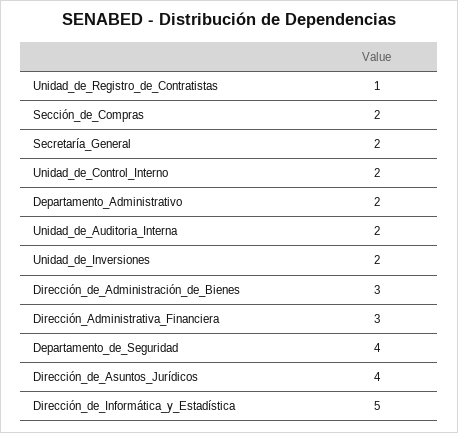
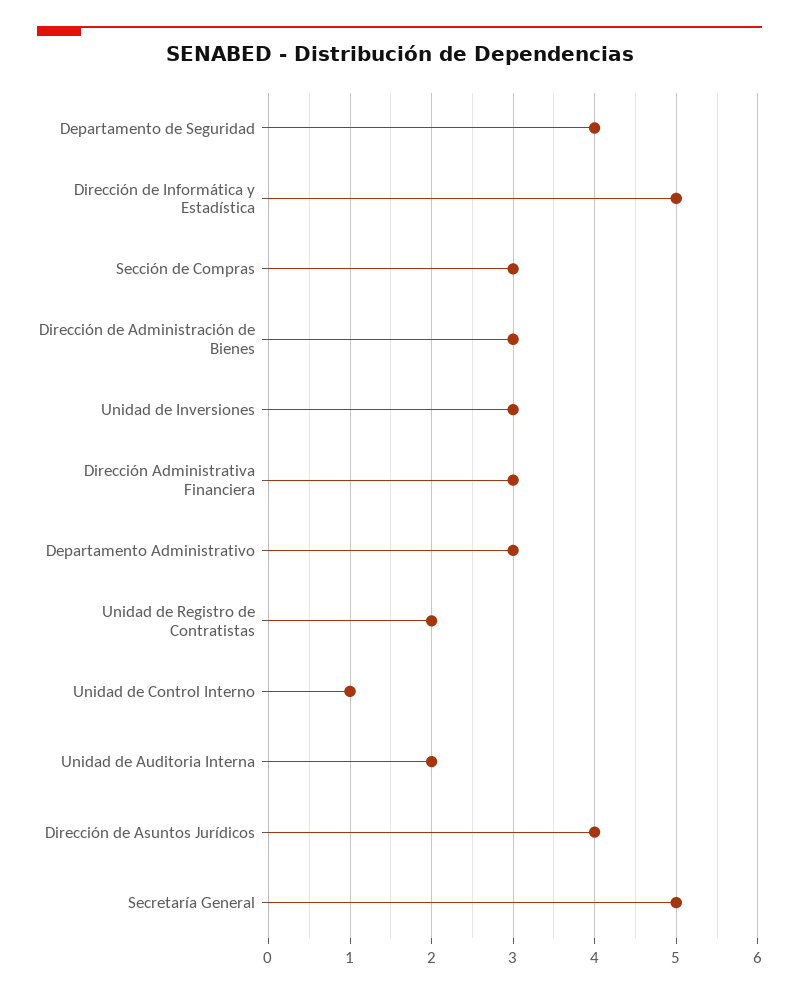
  {
-   "Unidad_de_Registro_de_Contratistas": 1,
+   "Unidad_de_Registro_de_Contratistas": 2,
-   "Sección_de_Compras": 2,
+   "Sección_de_Compras": 3,
-   "Secretaría_General": 2,
+   "Secretaría_General": 5,
-   "Unidad_de_Control_Interno": 2,
+   "Unidad_de_Control_Interno": 1,
-   "Departamento_Administrativo": 2,
+   "Departamento_Administrativo": 3,
    "Unidad_de_Auditoria_Interna": 2,
-   "Unidad_de_Inversiones": 2,
+   "Unidad_de_Inversiones": 3,
    "Dirección_de_Administración_de_Bienes": 3,
    "Dirección_Administrativa_Financiera": 3,
    "Departamento_de_Seguridad": 4,
    "Dirección_de_Asuntos_Jurídicos": 4,
    "Dirección_de_Informática_y_Estadística": 5
  }

